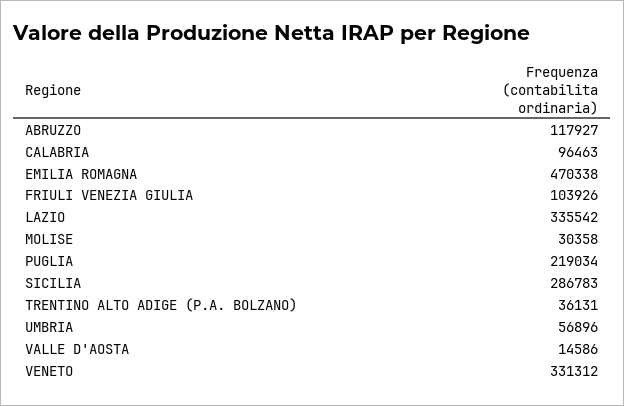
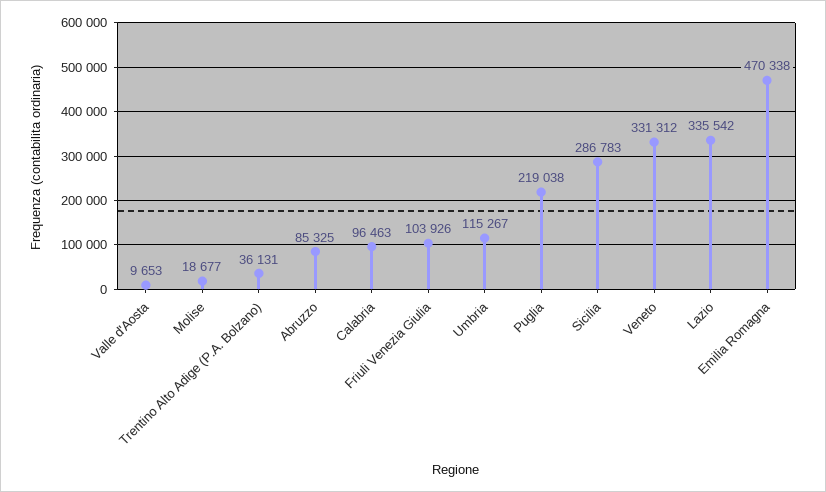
  {
-   "ABRUZZO": 117927,
+   "ABRUZZO": 85325,
    "CALABRIA": 96463,
    "EMILIA ROMAGNA": 470338,
    "FRIULI VENEZIA GIULIA": 103926,
    "LAZIO": 335542,
-   "MOLISE": 30358,
+   "MOLISE": 18677,
-   "PUGLIA": 219034,
+   "PUGLIA": 219038,
    "SICILIA": 286783,
    "TRENTINO ALTO ADIGE (P.A. BOLZANO)": 36131,
-   "UMBRIA": 56896,
+   "UMBRIA": 115267,
-   "VALLE D'AOSTA": 14586,
+   "VALLE D'AOSTA": 9653,
    "VENETO": 331312
  }

